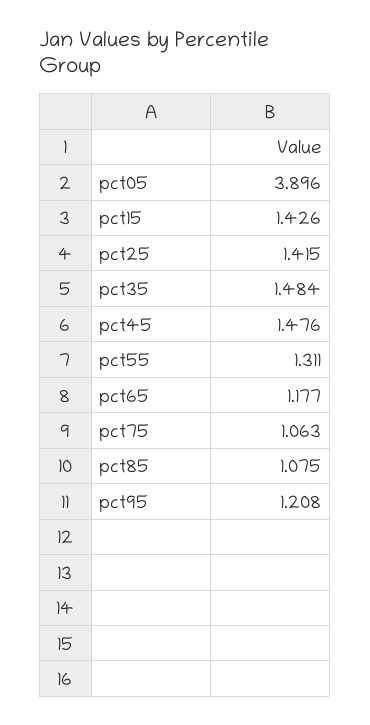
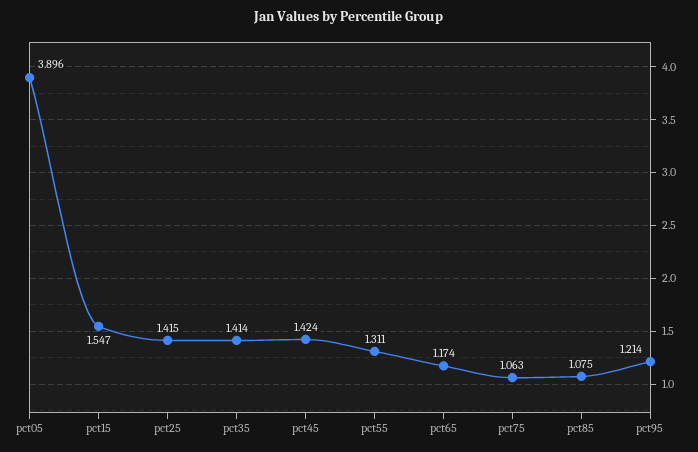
  {
    "pct05": 3.896,
-   "pct15": 1.426,
+   "pct15": 1.547,
    "pct25": 1.415,
-   "pct35": 1.484,
+   "pct35": 1.414,
-   "pct45": 1.476,
+   "pct45": 1.424,
    "pct55": 1.311,
-   "pct65": 1.177,
+   "pct65": 1.174,
    "pct75": 1.063,
    "pct85": 1.075,
-   "pct95": 1.208
+   "pct95": 1.214
  }

